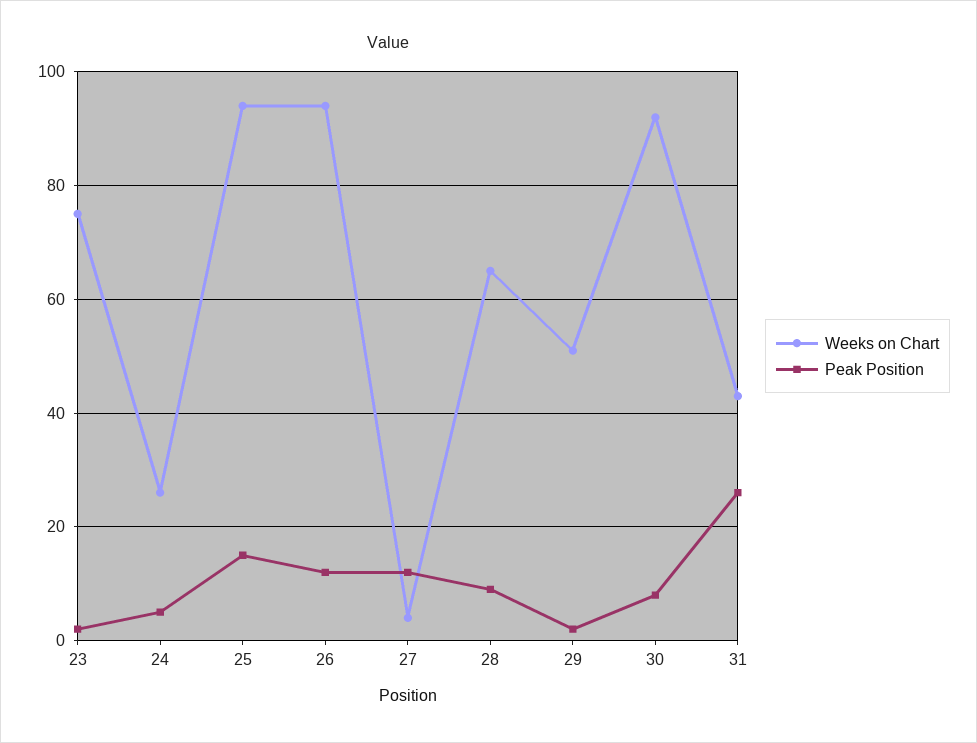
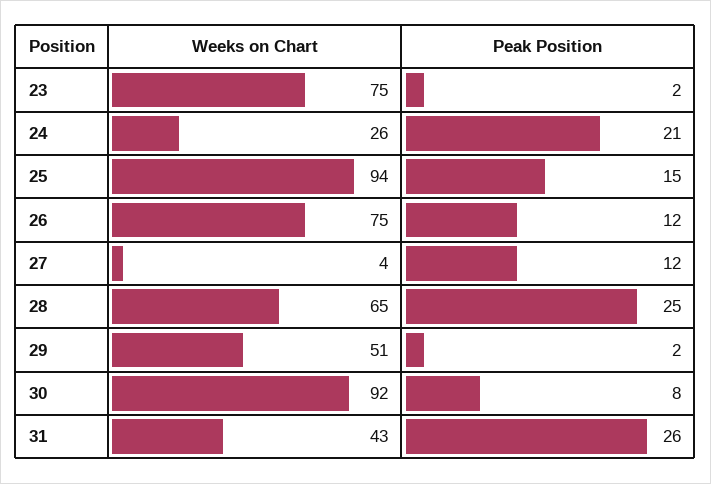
  {
    "Weeks on Chart": {
      "23": 75,
      "24": 26,
      "25": 94,
-     "26": 95,
+     "26": 75,
      "27": 4,
      "28": 65,
      "29": 51,
      "30": 92,
      "31": 43
    },
    "Peak Position": {
      "23": 2,
-     "24": 5,
+     "24": 21,
      "25": 15,
      "26": 12,
      "27": 12,
-     "28": 10,
+     "28": 25,
      "29": 2,
      "30": 8,
      "31": 26
    }
  }

